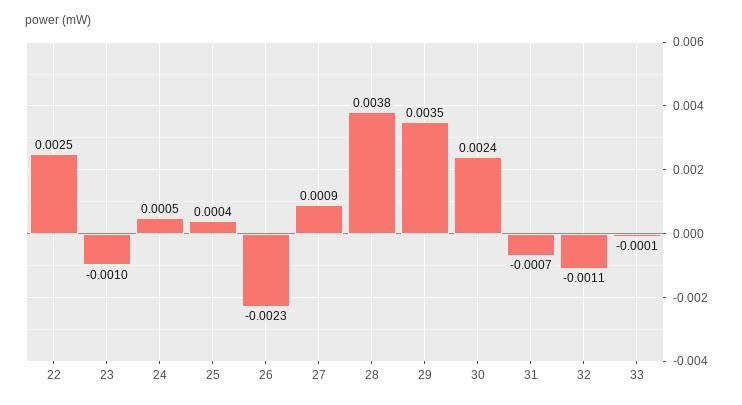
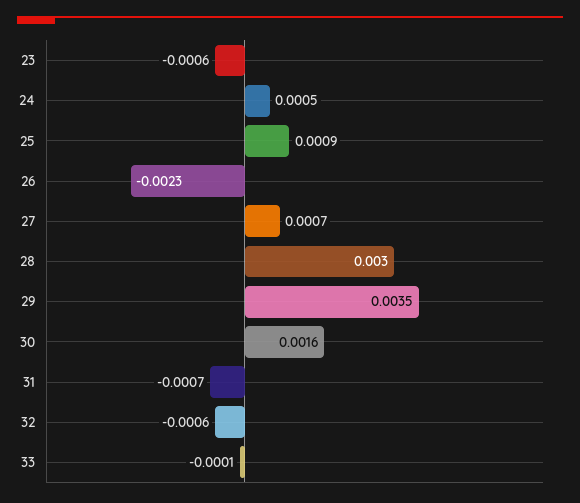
  {
-   "22": 0.0025,
-   "23": -0.001,
+   "23": -0.0006,
    "24": 0.0005,
-   "25": 0.0004,
+   "25": 0.0009,
    "26": -0.0023,
-   "27": 0.0009,
+   "27": 0.0007,
-   "28": 0.0038,
+   "28": 0.003,
    "29": 0.0035,
-   "30": 0.0024,
+   "30": 0.0016,
    "31": -0.0007,
-   "32": -0.0011,
+   "32": -0.0006,
    "33": -0.0001
  }

